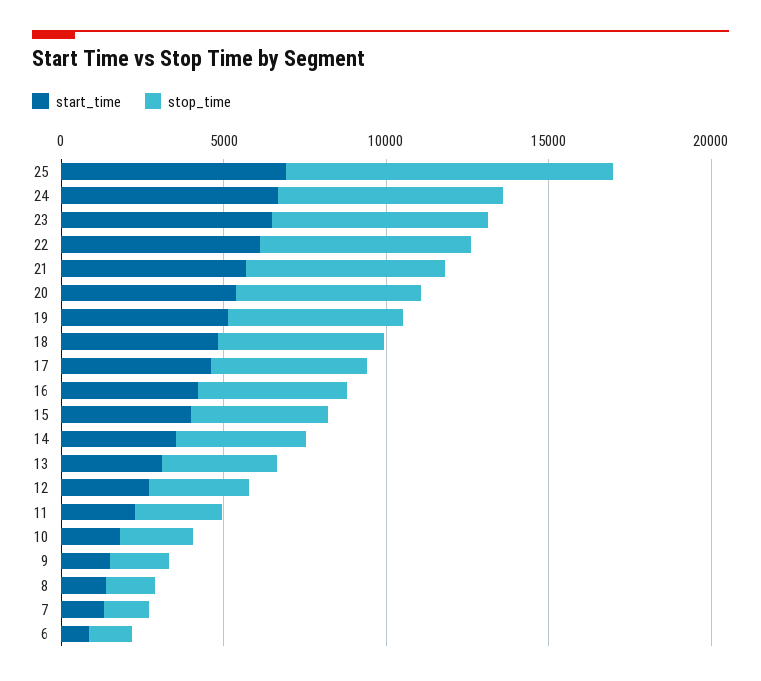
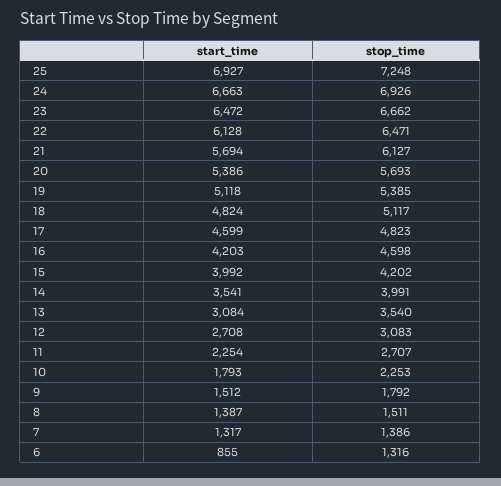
  {
    "start_time": {
      "25": 6927,
      "24": 6663,
      "23": 6472,
      "22": 6128,
      "21": 5694,
      "20": 5386,
      "19": 5118,
      "18": 4824,
      "17": 4599,
      "16": 4203,
      "15": 3992,
      "14": 3541,
      "13": 3084,
      "12": 2708,
      "11": 2254,
      "10": 1793,
      "9": 1512,
      "8": 1387,
      "7": 1317,
      "6": 855
    },
    "stop_time": {
-     "25": 10000,
+     "25": 7248,
      "24": 6926,
      "23": 6662,
      "22": 6471,
      "21": 6127,
      "20": 5693,
      "19": 5385,
      "18": 5117,
      "17": 4823,
      "16": 4598,
      "15": 4202,
      "14": 3991,
      "13": 3540,
      "12": 3083,
      "11": 2707,
      "10": 2253,
      "9": 1792,
      "8": 1511,
      "7": 1386,
      "6": 1316
    }
  }

